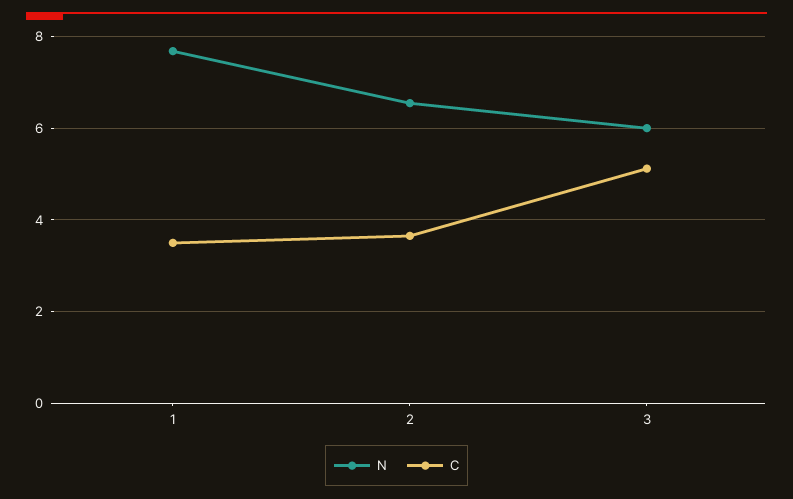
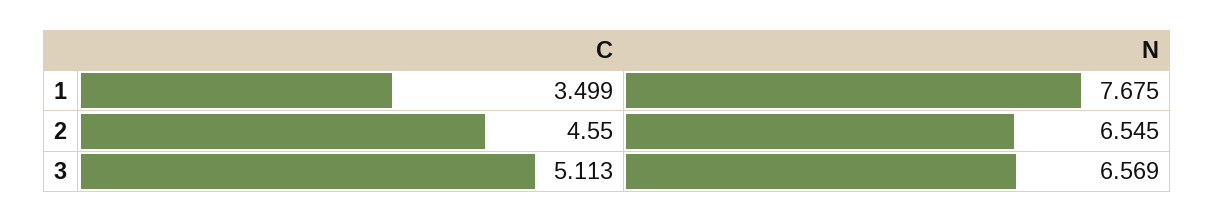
  {
    "N": {
      "1": 7.675,
      "2": 6.545,
-     "3": 6
+     "3": 6.569
    },
    "C": {
      "1": 3.499,
-     "2": 3.6,
+     "2": 4.55,
      "3": 5.113
    }
  }

